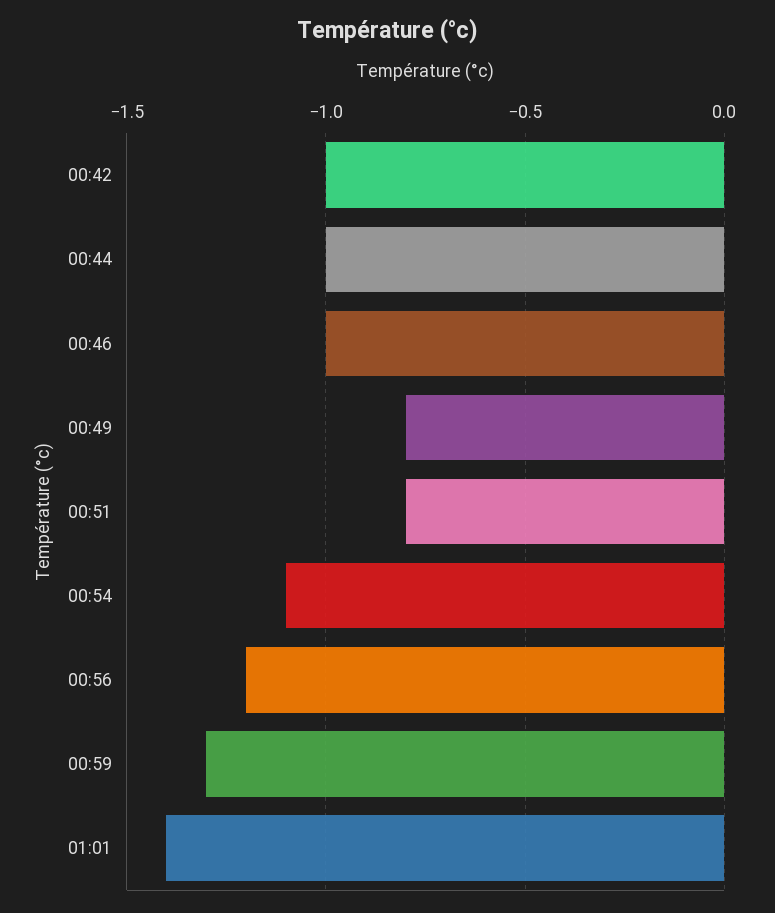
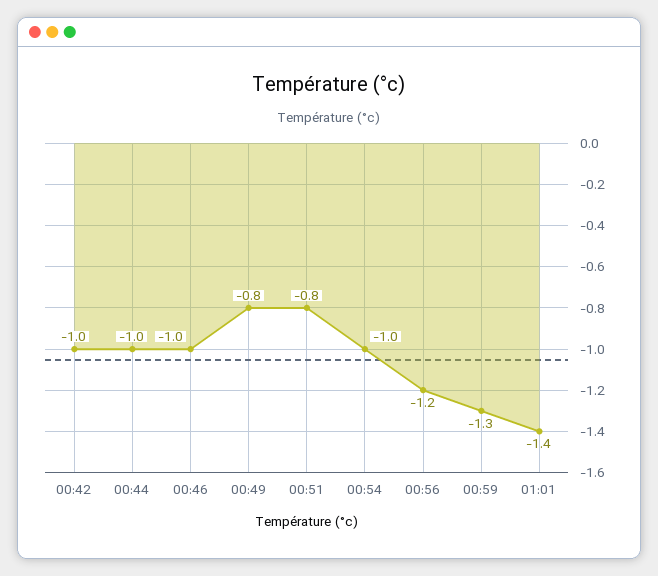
  {
    "00:42": -1,
    "00:44": -1,
    "00:46": -1,
    "00:49": -0.8,
    "00:51": -0.8,
-   "00:54": -1.1,
+   "00:54": -1,
    "00:56": -1.2,
    "00:59": -1.3,
    "01:01": -1.4
  }

